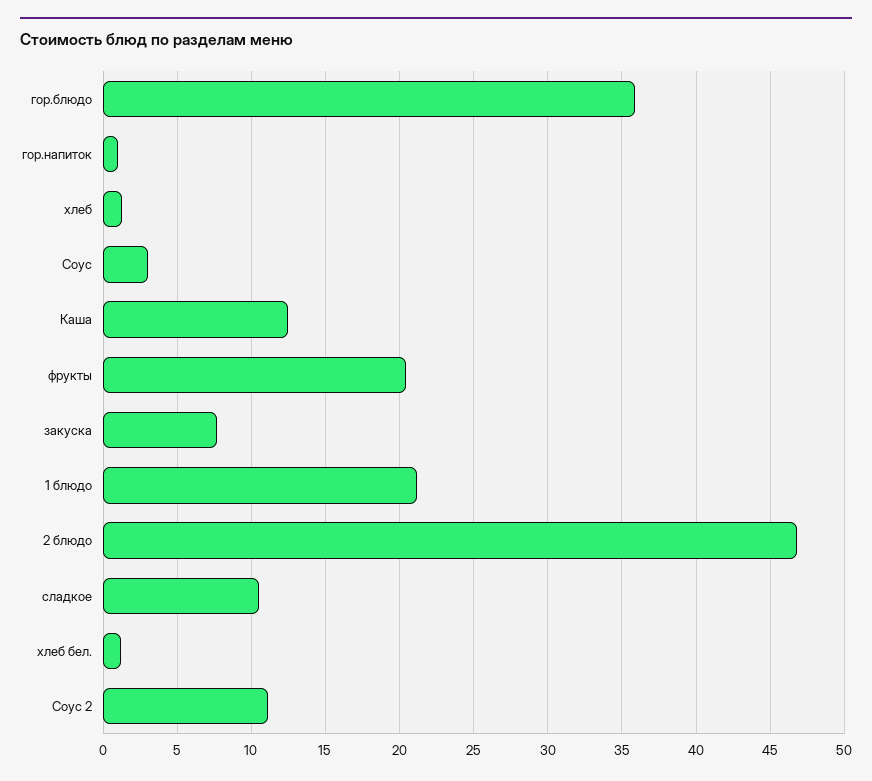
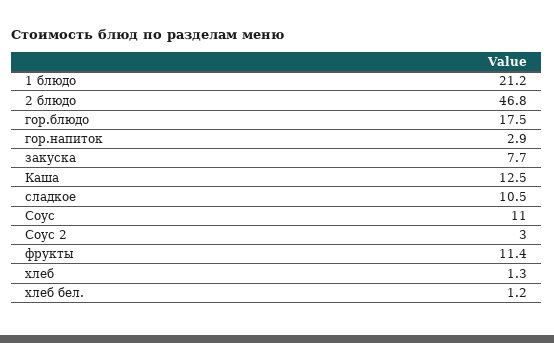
  {
-   "гор.блюдо": 36,
+   "гор.блюдо": 17.5,
-   "гор.напиток": 1,
+   "гор.напиток": 2.9,
    "хлеб": 1.3,
-   "Соус": 3,
+   "Соус": 11,
    "Каша": 12.5,
-   "фрукты": 20.5,
+   "фрукты": 11.4,
    "закуска": 7.7,
    "1 блюдо": 21.2,
    "2 блюдо": 46.8,
    "сладкое": 10.5,
    "хлеб бел.": 1.2,
-   "Соус 2": 11
+   "Соус 2": 3
  }

